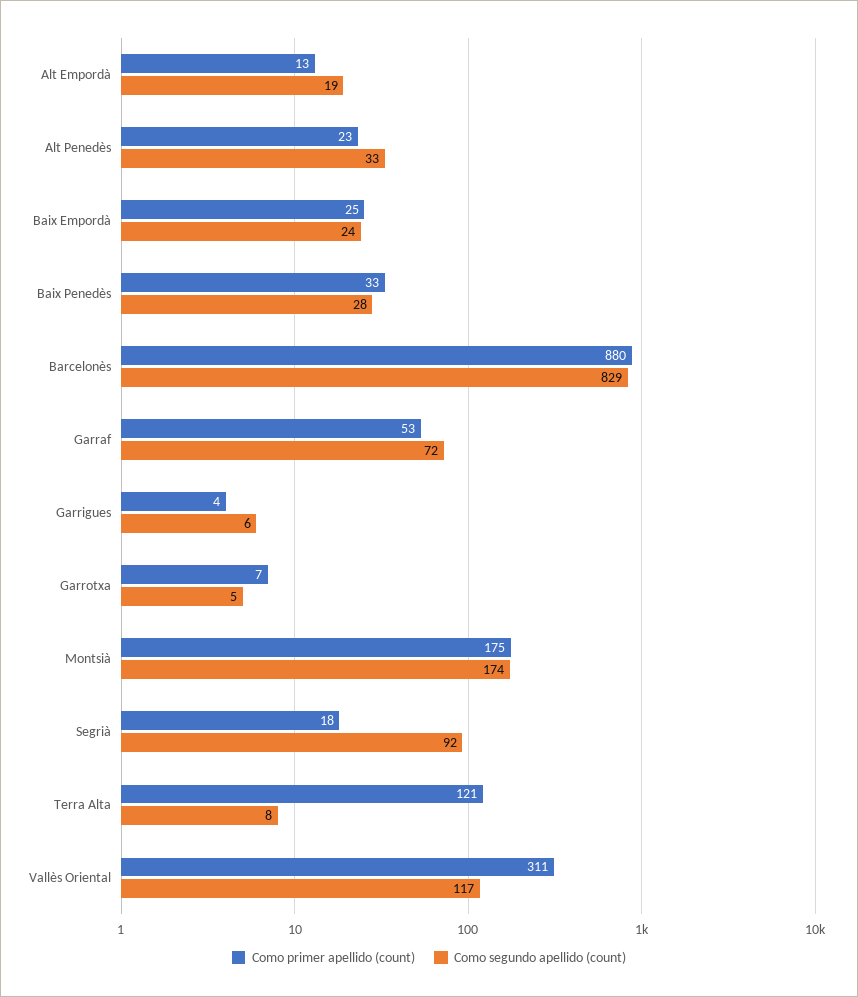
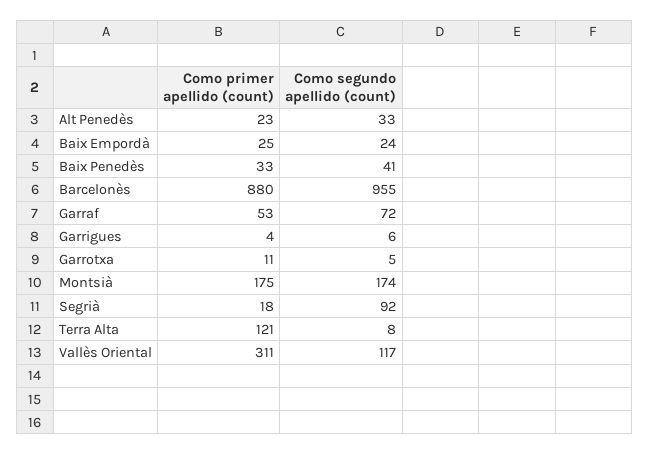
  {
    "Como primer apellido (count)": {
-     "Alt Empordà": 13,
      "Alt Penedès": 23,
      "Baix Empordà": 25,
      "Baix Penedès": 33,
      "Barcelonès": 880,
      "Garraf": 53,
      "Garrigues": 4,
-     "Garrotxa": 7,
+     "Garrotxa": 11,
      "Montsià": 175,
      "Segrià": 18,
      "Terra Alta": 121,
      "Vallès Oriental": 311
    },
    "Como segundo apellido (count)": {
-     "Alt Empordà": 19,
      "Alt Penedès": 33,
      "Baix Empordà": 24,
-     "Baix Penedès": 28,
+     "Baix Penedès": 41,
-     "Barcelonès": 829,
+     "Barcelonès": 955,
      "Garraf": 72,
      "Garrigues": 6,
      "Garrotxa": 5,
      "Montsià": 174,
      "Segrià": 92,
      "Terra Alta": 8,
      "Vallès Oriental": 117
    }
  }

